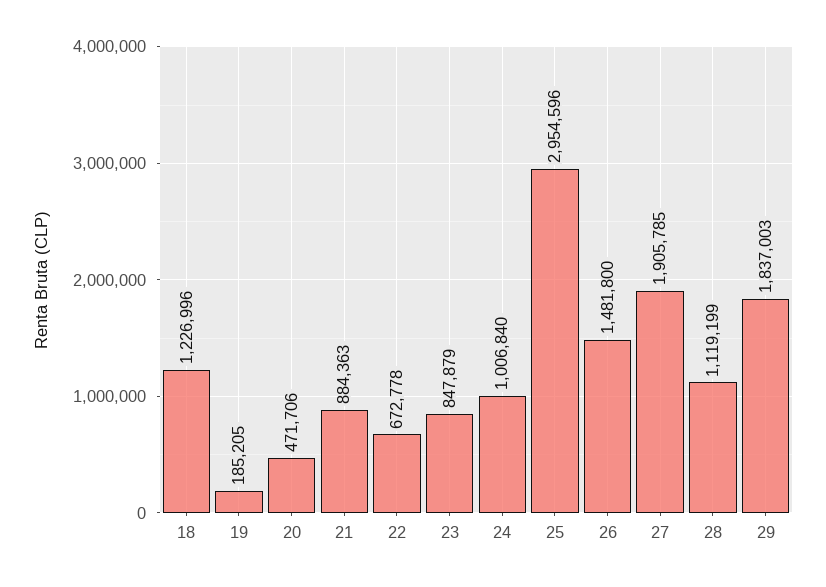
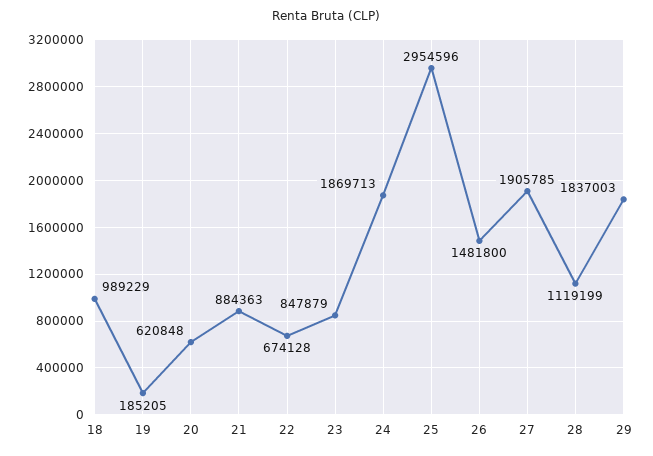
  {
-   "18": 1226996,
+   "18": 989229,
    "19": 185205,
-   "20": 471706,
+   "20": 620848,
    "21": 884363,
-   "22": 672778,
+   "22": 674128,
    "23": 847879,
-   "24": 1006840,
+   "24": 1869713,
    "25": 2954596,
    "26": 1481800,
    "27": 1905785,
    "28": 1119199,
    "29": 1837003
  }

